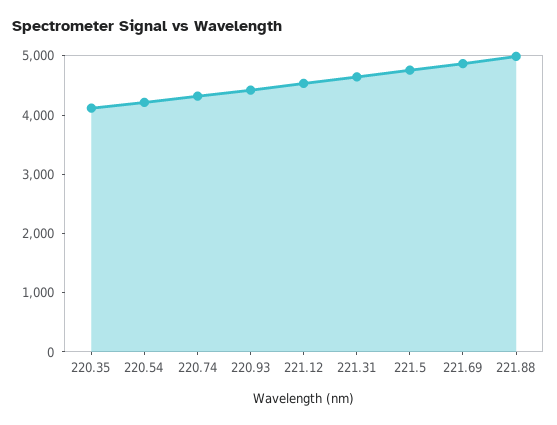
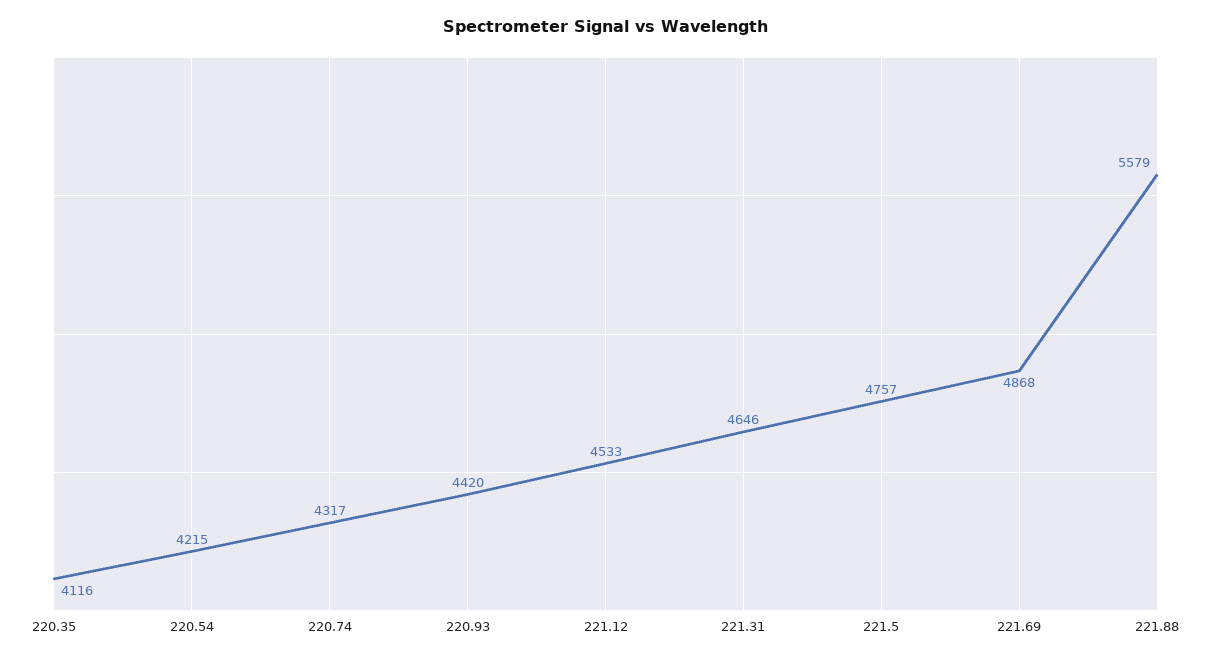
  {
    "220.35": 4116,
    "220.54": 4215,
    "220.74": 4317,
    "220.93": 4420,
    "221.12": 4533,
    "221.31": 4646,
    "221.5": 4757,
    "221.69": 4868,
-   "221.88": 5000
+   "221.88": 5579
  }

